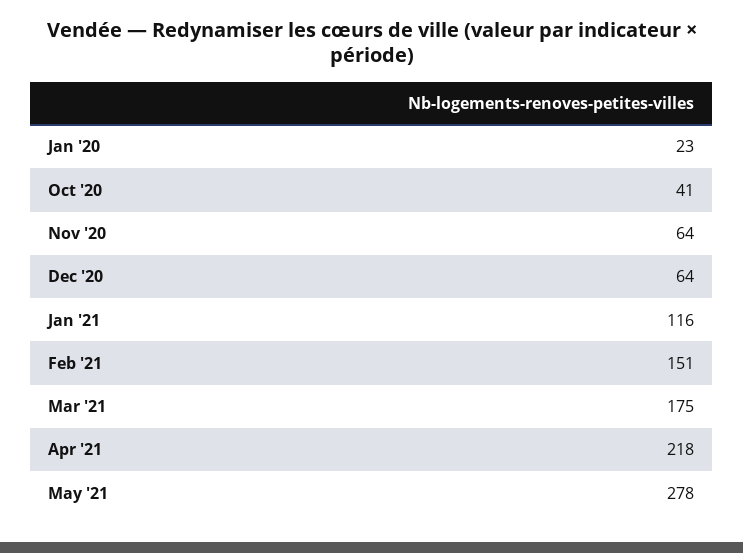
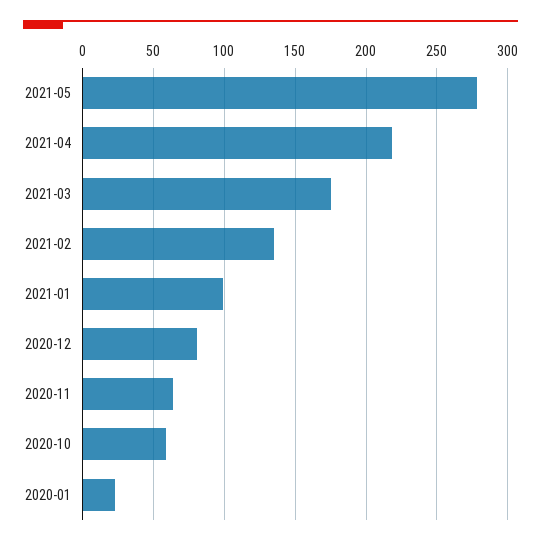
  {
    "Jan '20": 23,
-   "Oct '20": 41,
+   "Oct '20": 60,
    "Nov '20": 64,
-   "Dec '20": 64,
+   "Dec '20": 80,
-   "Jan '21": 116,
+   "Jan '21": 100,
-   "Feb '21": 151,
+   "Feb '21": 135,
    "Mar '21": 175,
    "Apr '21": 218,
    "May '21": 278
  }

